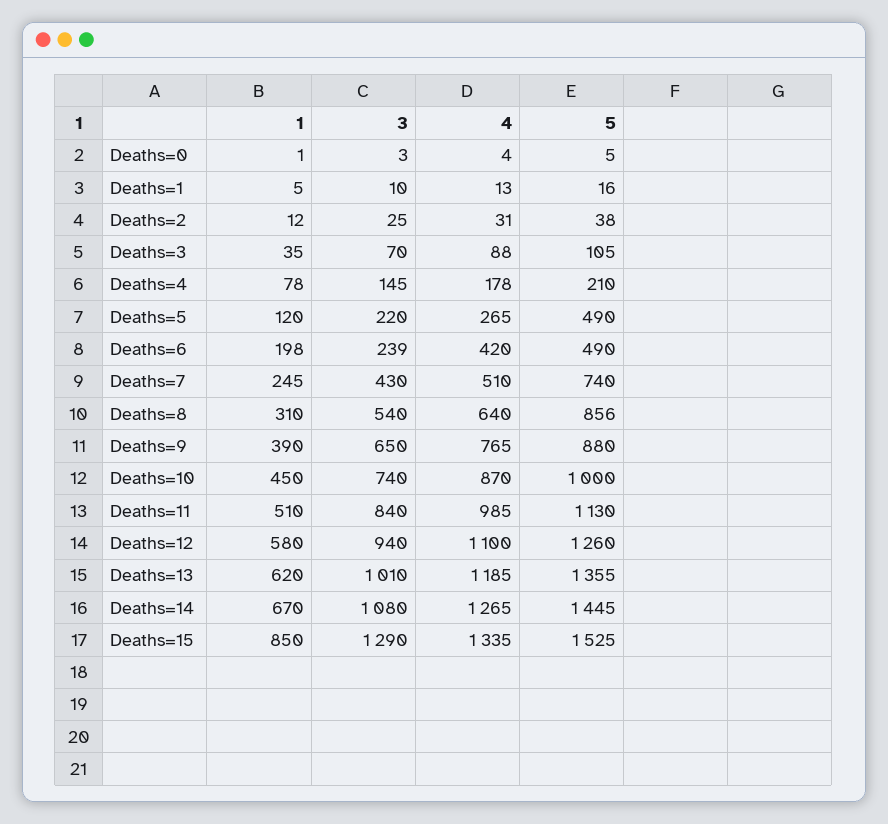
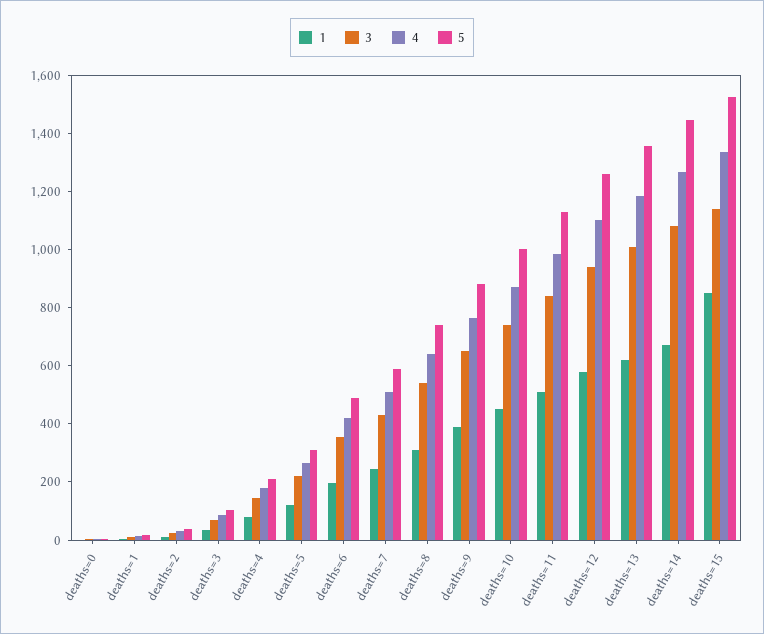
  {
    "1": {
      "Deaths=0": 1,
      "Deaths=1": 5,
      "Deaths=2": 12,
      "Deaths=3": 35,
      "Deaths=4": 78,
      "Deaths=5": 120,
      "Deaths=6": 198,
      "Deaths=7": 245,
      "Deaths=8": 310,
      "Deaths=9": 390,
      "Deaths=10": 450,
      "Deaths=11": 510,
      "Deaths=12": 580,
      "Deaths=13": 620,
      "Deaths=14": 670,
      "Deaths=15": 850
    },
    "3": {
      "Deaths=0": 3,
      "Deaths=1": 10,
      "Deaths=2": 25,
      "Deaths=3": 70,
      "Deaths=4": 145,
      "Deaths=5": 220,
-     "Deaths=6": 239,
+     "Deaths=6": 350,
      "Deaths=7": 430,
      "Deaths=8": 540,
      "Deaths=9": 650,
      "Deaths=10": 740,
      "Deaths=11": 840,
      "Deaths=12": 940,
      "Deaths=13": 1010,
      "Deaths=14": 1080,
-     "Deaths=15": 1290
+     "Deaths=15": 1150
    },
    "4": {
      "Deaths=0": 4,
      "Deaths=1": 13,
      "Deaths=2": 31,
      "Deaths=3": 88,
      "Deaths=4": 178,
      "Deaths=5": 265,
      "Deaths=6": 420,
      "Deaths=7": 510,
      "Deaths=8": 640,
      "Deaths=9": 765,
      "Deaths=10": 870,
      "Deaths=11": 985,
      "Deaths=12": 1100,
      "Deaths=13": 1185,
      "Deaths=14": 1265,
      "Deaths=15": 1335
    },
    "5": {
      "Deaths=0": 5,
      "Deaths=1": 16,
      "Deaths=2": 38,
      "Deaths=3": 105,
      "Deaths=4": 210,
-     "Deaths=5": 490,
+     "Deaths=5": 300,
      "Deaths=6": 490,
-     "Deaths=7": 740,
+     "Deaths=7": 600,
-     "Deaths=8": 856,
+     "Deaths=8": 750,
      "Deaths=9": 880,
      "Deaths=10": 1000,
      "Deaths=11": 1130,
      "Deaths=12": 1260,
      "Deaths=13": 1355,
      "Deaths=14": 1445,
      "Deaths=15": 1525
    }
  }

